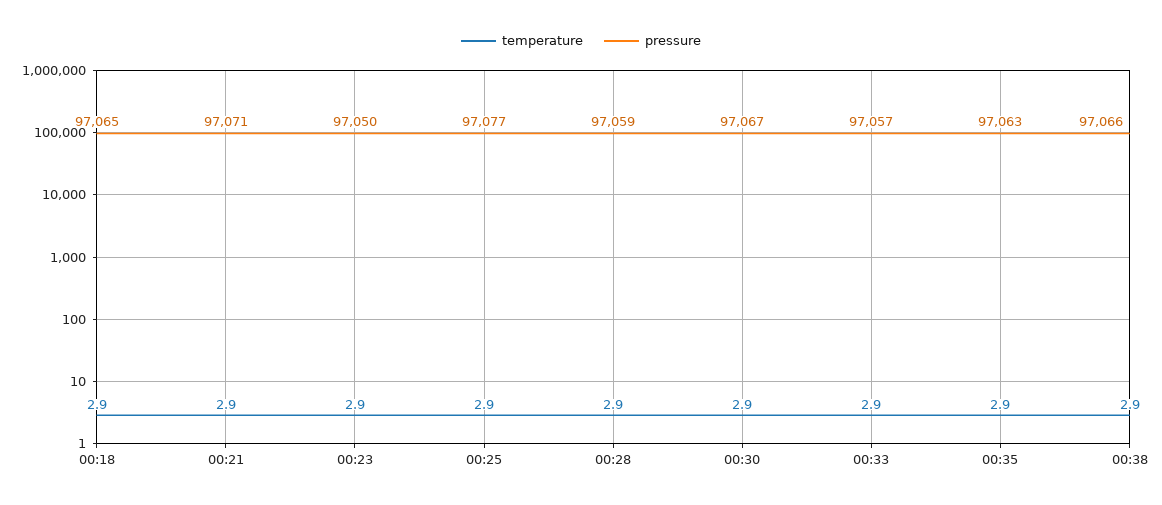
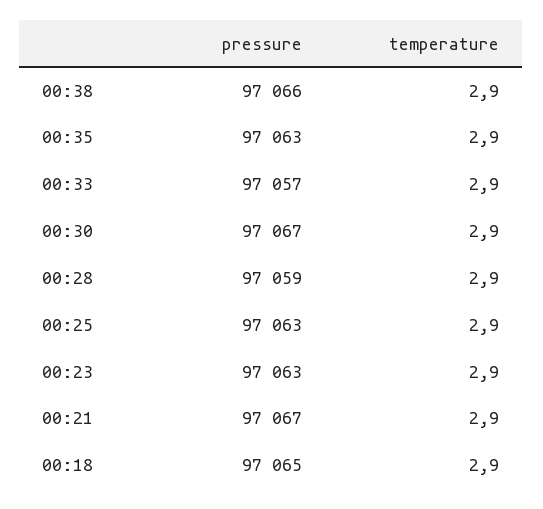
  {
    "temperature": {
      "00:18": 2.9,
      "00:21": 2.9,
      "00:23": 2.9,
      "00:25": 2.9,
      "00:28": 2.9,
      "00:30": 2.9,
      "00:33": 2.9,
      "00:35": 2.9,
      "00:38": 2.9
    },
    "pressure": {
      "00:18": 97065,
-     "00:21": 97071,
+     "00:21": 97067,
-     "00:23": 97050,
+     "00:23": 97063,
-     "00:25": 97077,
+     "00:25": 97063,
      "00:28": 97059,
      "00:30": 97067,
      "00:33": 97057,
      "00:35": 97063,
      "00:38": 97066
    }
  }

